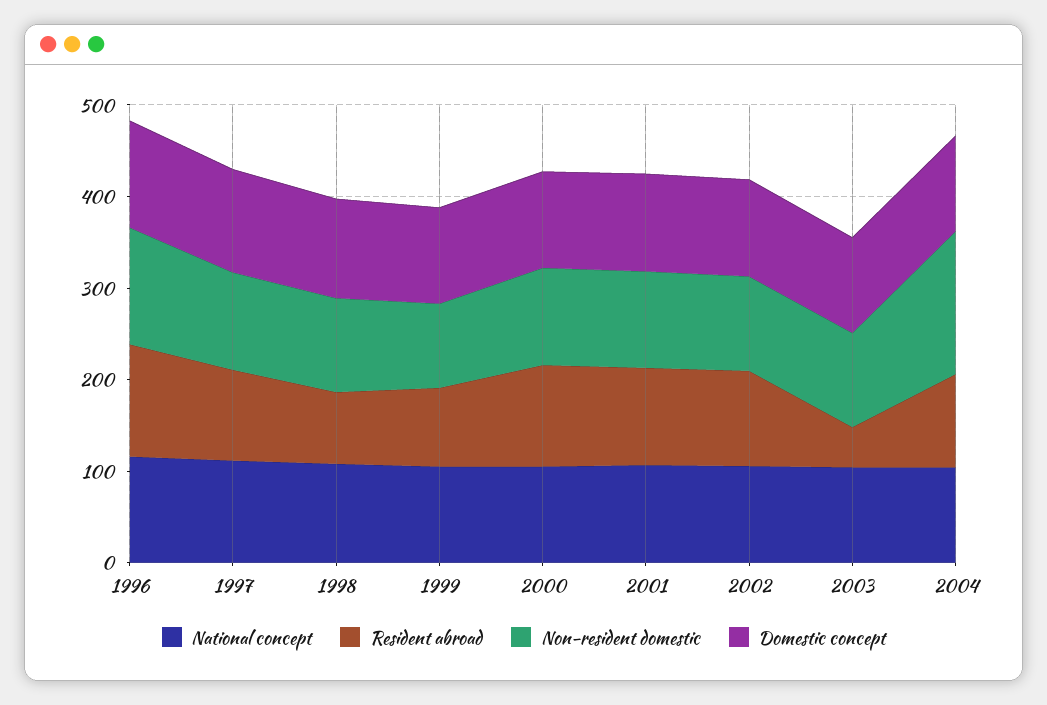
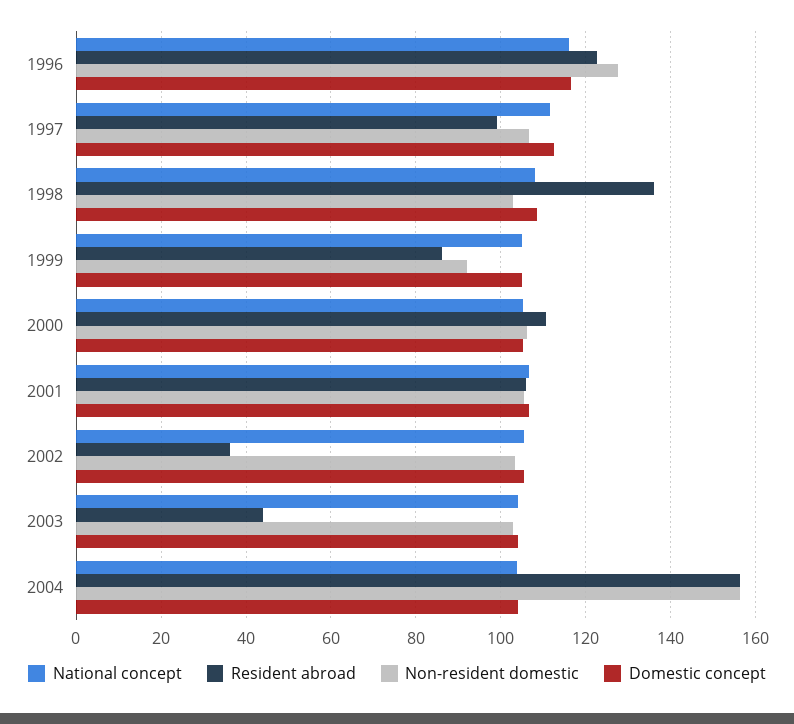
  {
    "National concept": {
      "1996": 116,
      "1997": 112,
      "1998": 108,
      "1999": 104,
      "2000": 106,
      "2001": 106,
      "2002": 106,
      "2003": 104,
      "2004": 104
    },
    "Resident abroad": {
      "1996": 122,
      "1997": 100,
-     "1998": 80,
+     "1998": 136,
      "1999": 86,
      "2000": 110,
      "2001": 106,
-     "2002": 100,
+     "2002": 36,
      "2003": 44,
-     "2004": 100
+     "2004": 156
    },
    "Non-resident domestic": {
      "1996": 128,
      "1997": 106,
      "1998": 102,
      "1999": 92,
      "2000": 106,
      "2001": 106,
      "2002": 104,
      "2003": 102,
      "2004": 156
    },
    "Domestic concept": {
      "1996": 116,
      "1997": 112,
      "1998": 108,
      "1999": 104,
      "2000": 106,
      "2001": 106,
      "2002": 106,
      "2003": 104,
      "2004": 104
    }
  }

